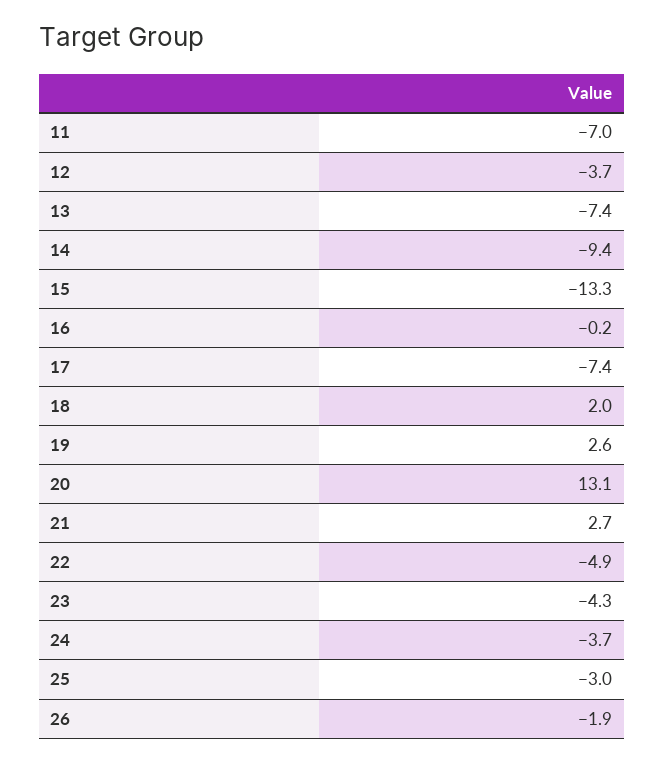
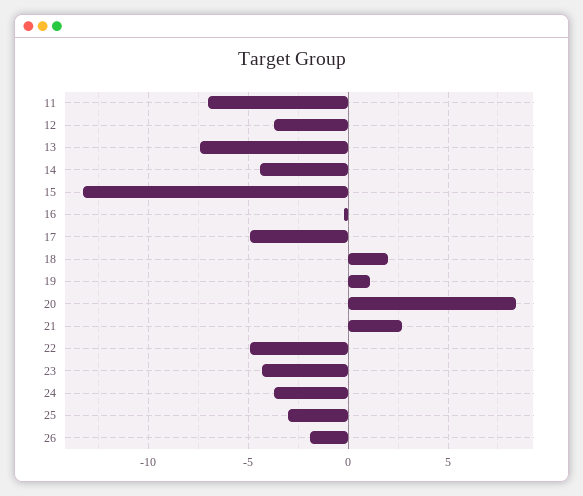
  {
    "11": -7,
    "12": -3.7,
    "13": -7.4,
-   "14": -9.4,
+   "14": -4.5,
    "15": -13.3,
    "16": -0.2,
-   "17": -7.4,
+   "17": -5,
    "18": 2,
-   "19": 2.6,
+   "19": 1,
-   "20": 13.1,
+   "20": 8.5,
    "21": 2.7,
    "22": -4.9,
    "23": -4.3,
    "24": -3.7,
    "25": -3,
    "26": -1.9
  }

